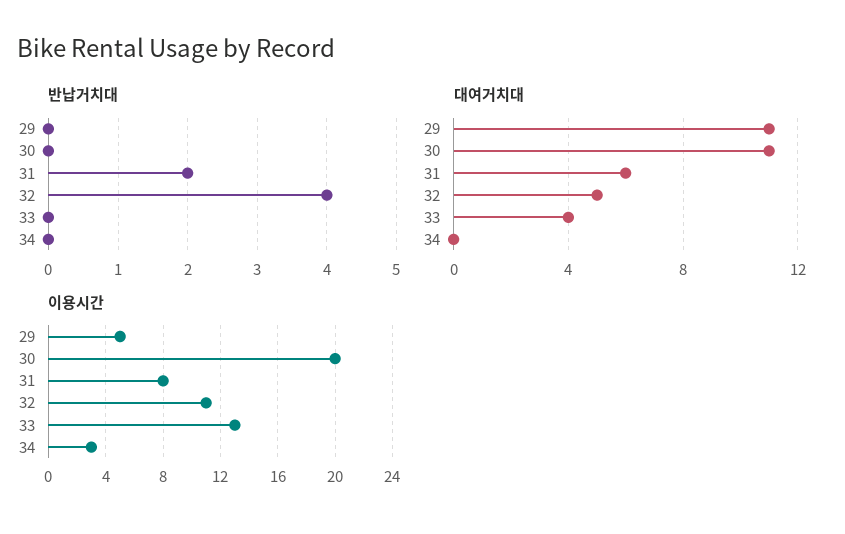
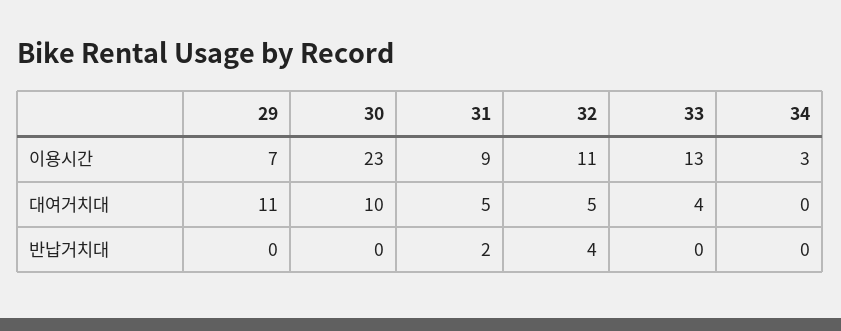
  {
    "반납거치대": {
      "29": 0,
      "30": 0,
      "31": 2,
      "32": 4,
      "33": 0,
      "34": 0
    },
    "대여거치대": {
      "29": 11,
-     "30": 11,
+     "30": 10,
-     "31": 6,
+     "31": 5,
      "32": 5,
      "33": 4,
      "34": 0
    },
    "이용시간": {
-     "29": 5,
+     "29": 7,
-     "30": 20,
+     "30": 23,
-     "31": 8,
+     "31": 9,
      "32": 11,
      "33": 13,
      "34": 3
    }
  }

